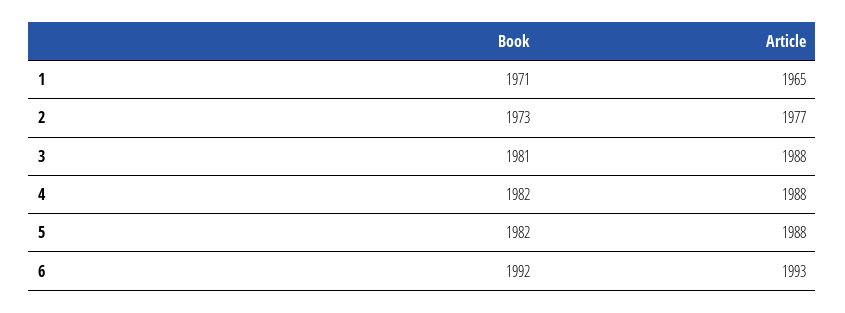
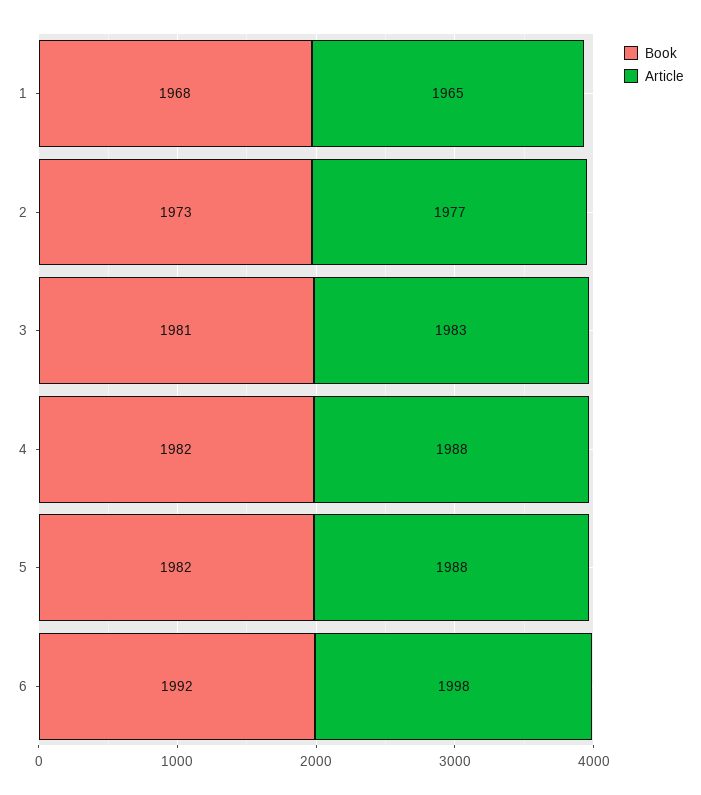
  {
    "Book": {
-     "1": 1971,
+     "1": 1968,
      "2": 1973,
      "3": 1981,
      "4": 1982,
      "5": 1982,
      "6": 1992
    },
    "Article": {
      "1": 1965,
      "2": 1977,
-     "3": 1988,
+     "3": 1983,
      "4": 1988,
      "5": 1988,
-     "6": 1993
+     "6": 1998
    }
  }

